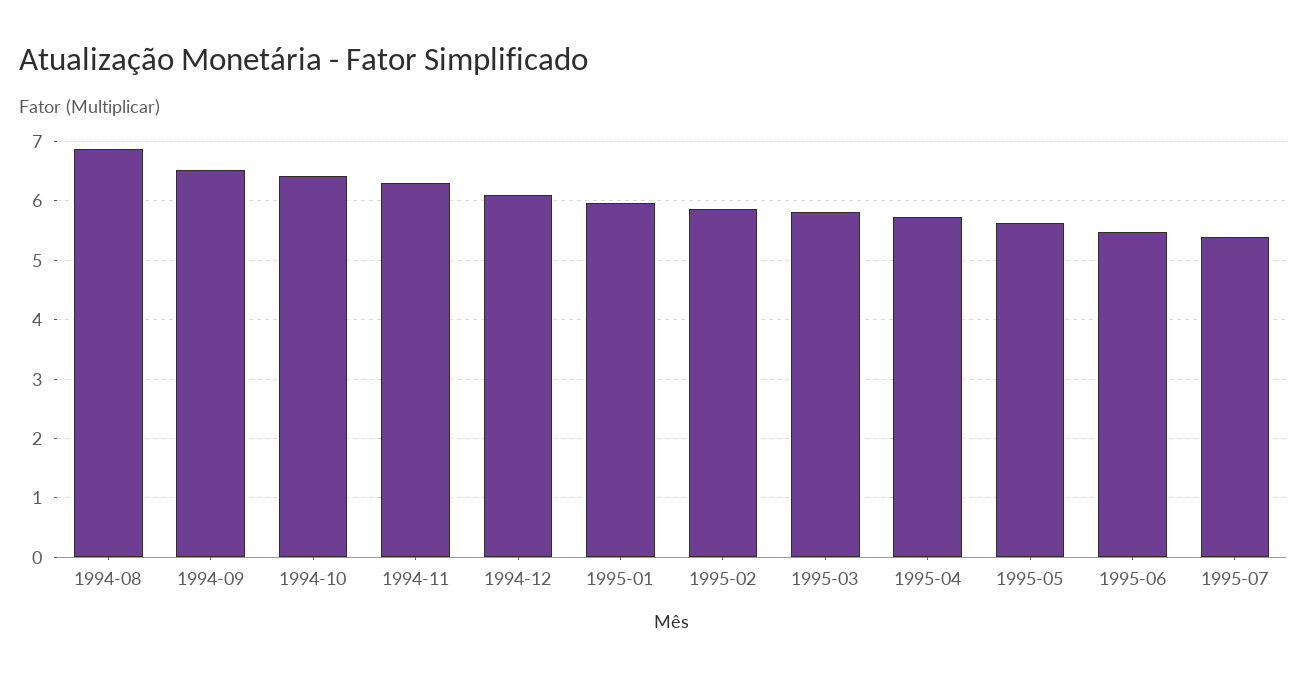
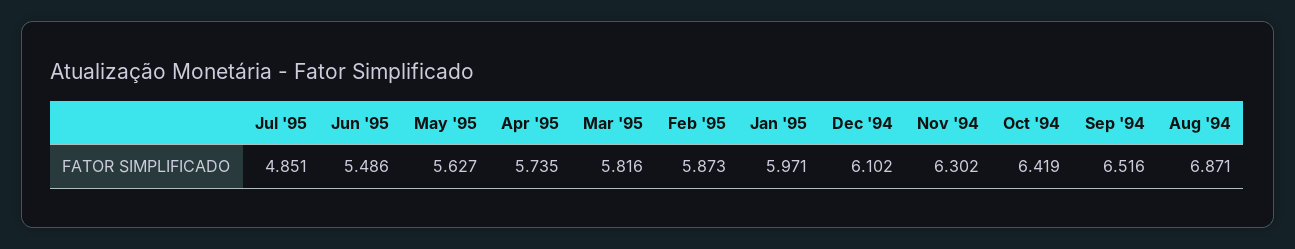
  {
    "1994-08": 6.871,
    "1994-09": 6.516,
    "1994-10": 6.419,
    "1994-11": 6.302,
    "1994-12": 6.102,
    "1995-01": 5.971,
    "1995-02": 5.873,
    "1995-03": 5.816,
    "1995-04": 5.735,
    "1995-05": 5.627,
    "1995-06": 5.486,
-   "1995-07": 5.4
+   "1995-07": 4.851
  }

